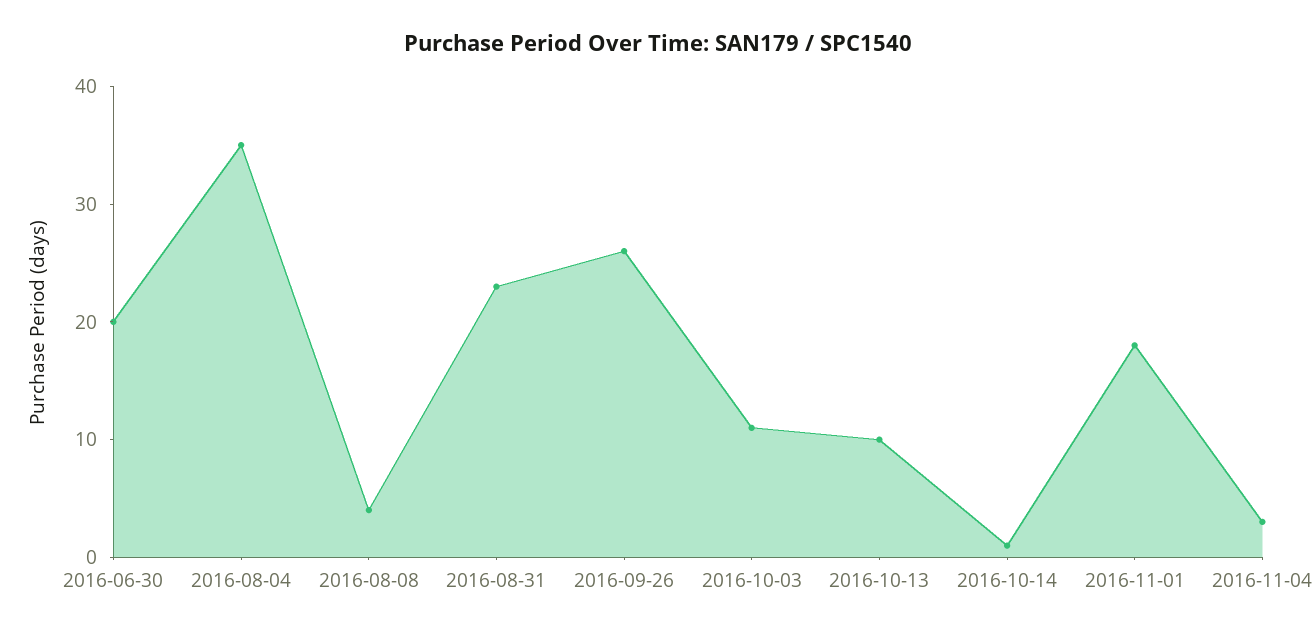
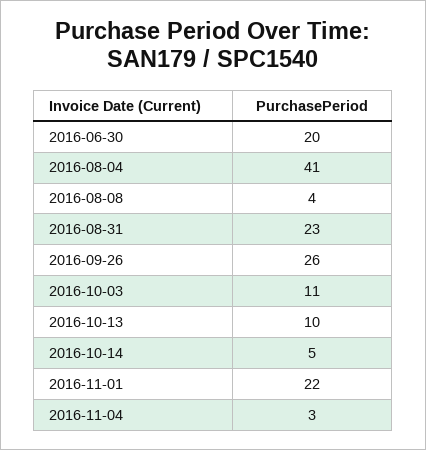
  {
    "2016-06-30": 20,
-   "2016-08-04": 35,
+   "2016-08-04": 41,
    "2016-08-08": 4,
    "2016-08-31": 23,
    "2016-09-26": 26,
    "2016-10-03": 11,
    "2016-10-13": 10,
-   "2016-10-14": 1,
+   "2016-10-14": 5,
-   "2016-11-01": 18,
+   "2016-11-01": 22,
    "2016-11-04": 3
  }

